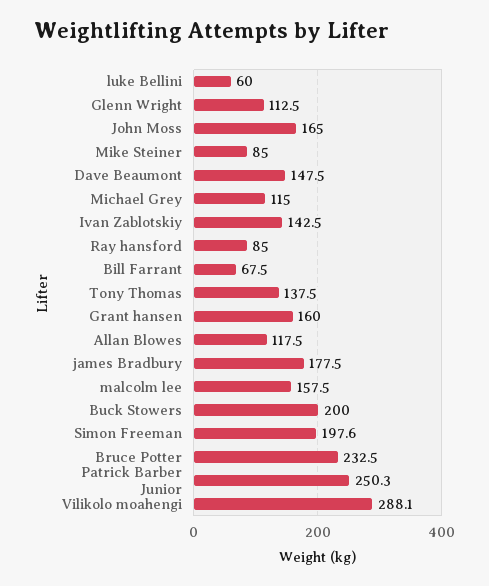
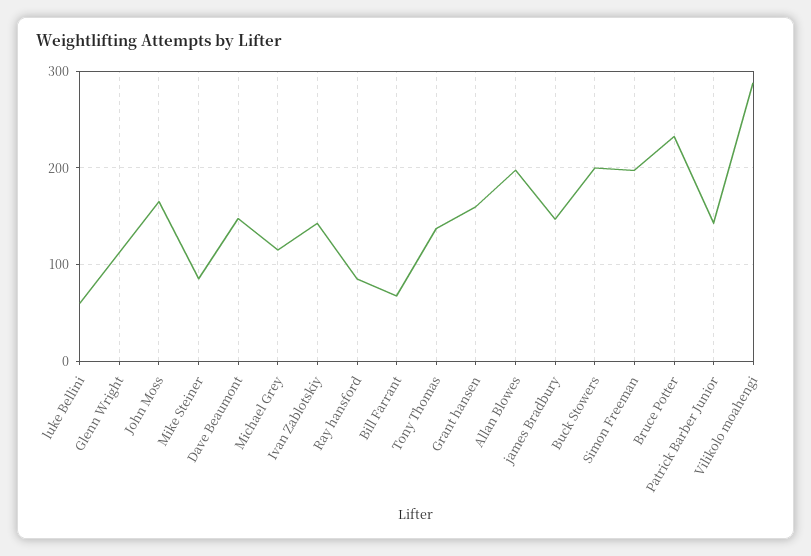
  {
    "luke Bellini": 60,
    "Glenn Wright": 112.5,
    "John Moss": 165,
    "Mike Steiner": 85,
    "Dave Beaumont": 147.5,
    "Michael Grey": 115,
    "Ivan Zablotskiy": 142.5,
    "Ray hansford": 85,
    "Bill Farrant": 67.5,
    "Tony Thomas": 137.5,
    "Grant hansen": 160,
-   "Allan Blowes": 117.5,
+   "Allan Blowes": 200,
-   "james Bradbury": 177.5,
+   "james Bradbury": 150,
-   "malcolm lee": 157.5,
    "Buck Stowers": 200,
    "Simon Freeman": 197.6,
    "Bruce Potter": 232.5,
-   "Patrick Barber Junior": 250.3,
+   "Patrick Barber Junior": 140,
    "Vilikolo moahengi": 288.1
  }

